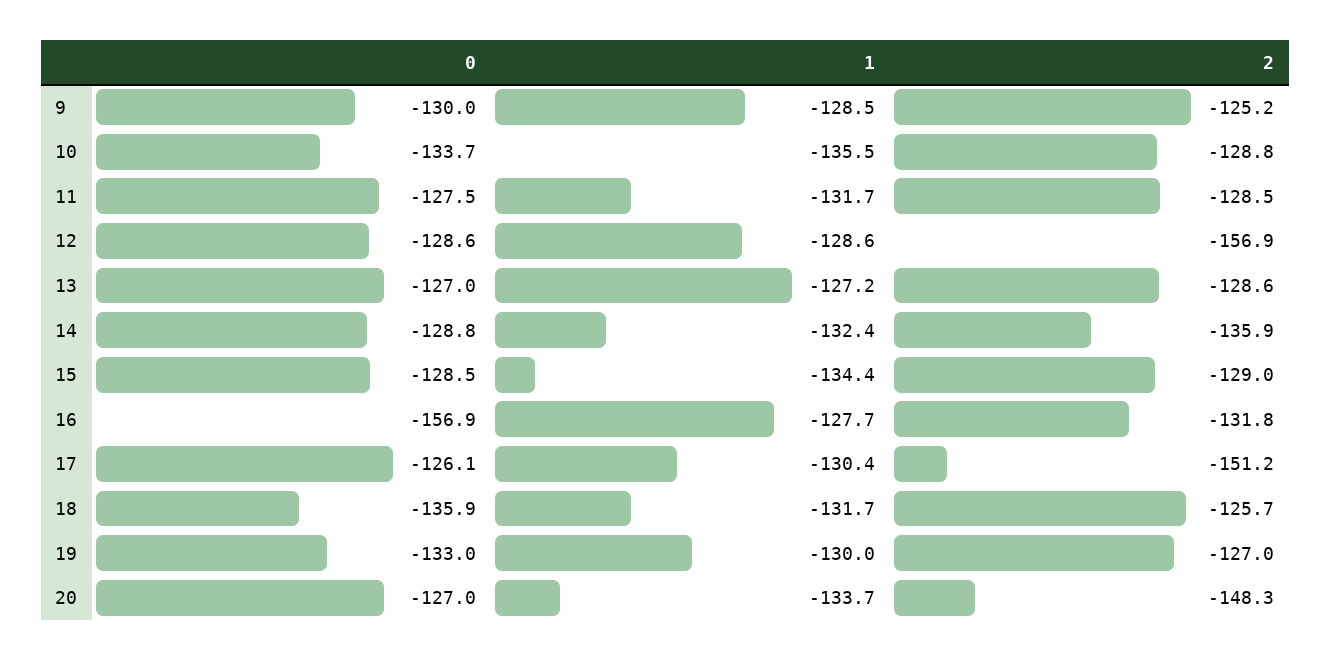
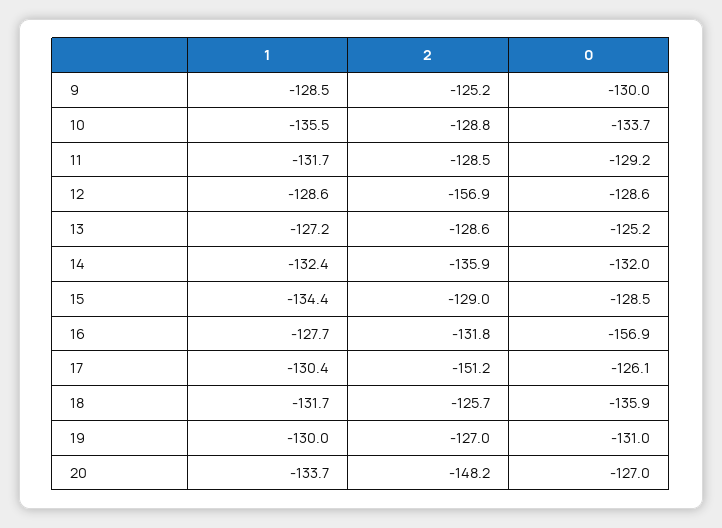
  {
    "0": {
      "9": -130,
      "10": -133.7,
-     "11": -127.5,
+     "11": -129.2,
      "12": -128.6,
-     "13": -127,
+     "13": -125.2,
-     "14": -128.8,
+     "14": -132,
      "15": -128.5,
      "16": -156.9,
      "17": -126.1,
      "18": -135.9,
-     "19": -133,
+     "19": -131,
      "20": -127
    },
    "1": {
      "9": -128.5,
      "10": -135.5,
      "11": -131.7,
      "12": -128.6,
      "13": -127.2,
      "14": -132.4,
      "15": -134.4,
      "16": -127.7,
      "17": -130.4,
      "18": -131.7,
      "19": -130,
      "20": -133.7
    },
    "2": {
      "9": -125.2,
      "10": -128.8,
      "11": -128.5,
      "12": -156.9,
      "13": -128.6,
      "14": -135.9,
      "15": -129,
      "16": -131.8,
      "17": -151.2,
      "18": -125.7,
      "19": -127,
-     "20": -148.3
+     "20": -148.2
    }
  }

